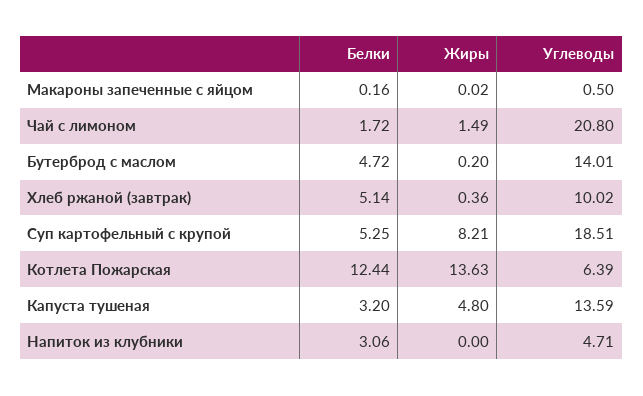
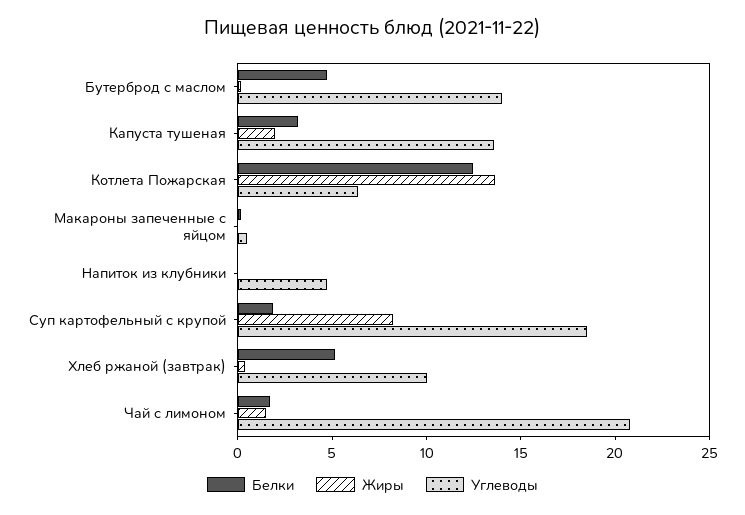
  {
    "Белки": {
      "Макароны запеченные с яйцом": 0.16,
      "Чай с лимоном": 1.72,
      "Бутерброд с маслом": 4.72,
      "Хлеб ржаной (завтрак)": 5.14,
-     "Суп картофельный с крупой": 5.25,
+     "Суп картофельный с крупой": 2,
      "Котлета Пожарская": 12.44,
      "Капуста тушеная": 3.2,
-     "Напиток из клубники": 3.06
+     "Напиток из клубники": 0
    },
    "Жиры": {
      "Макароны запеченные с яйцом": 0.02,
      "Чай с лимоном": 1.49,
      "Бутерброд с маслом": 0.2,
      "Хлеб ржаной (завтрак)": 0.36,
      "Суп картофельный с крупой": 8.21,
      "Котлета Пожарская": 13.63,
-     "Капуста тушеная": 4.8,
+     "Капуста тушеная": 2,
      "Напиток из клубники": 0
    },
    "Углеводы": {
      "Макароны запеченные с яйцом": 0.5,
      "Чай с лимоном": 20.8,
      "Бутерброд с маслом": 14.01,
      "Хлеб ржаной (завтрак)": 10.02,
      "Суп картофельный с крупой": 18.51,
      "Котлета Пожарская": 6.39,
      "Капуста тушеная": 13.59,
      "Напиток из клубники": 4.71
    }
  }

